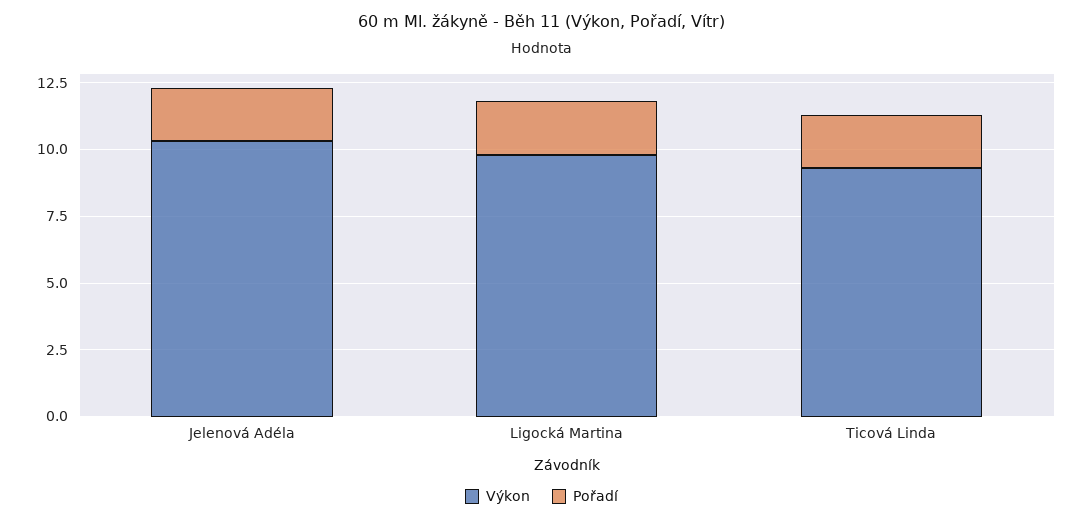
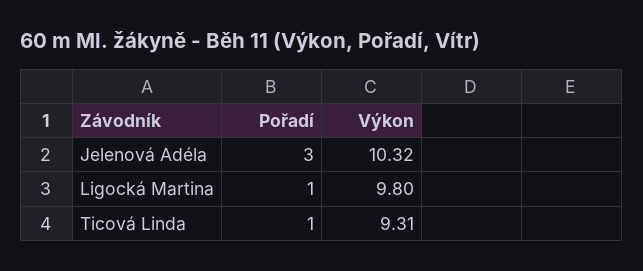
  {
    "Výkon": {
      "Jelenová Adéla": 10.32,
      "Ligocká Martina": 9.8,
      "Ticová Linda": 9.31
    },
    "Pořadí": {
-     "Jelenová Adéla": 2,
+     "Jelenová Adéla": 3,
-     "Ligocká Martina": 2,
+     "Ligocká Martina": 1,
-     "Ticová Linda": 2
+     "Ticová Linda": 1
    }
  }

